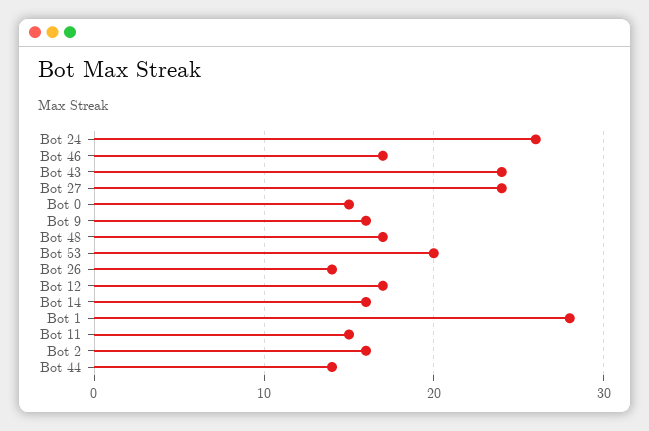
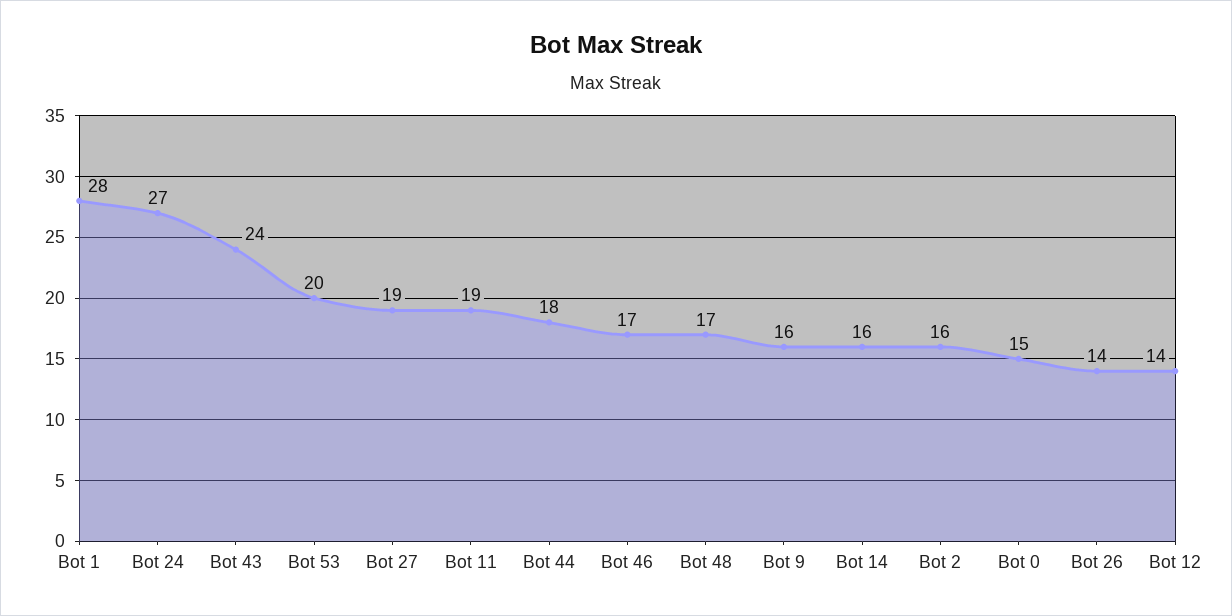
  {
-   "Bot 24": 26,
+   "Bot 24": 27,
    "Bot 46": 17,
    "Bot 43": 24,
-   "Bot 27": 24,
+   "Bot 27": 19,
    "Bot 0": 15,
    "Bot 9": 16,
    "Bot 48": 17,
    "Bot 53": 20,
    "Bot 26": 14,
-   "Bot 12": 17,
+   "Bot 12": 14,
    "Bot 14": 16,
    "Bot 1": 28,
-   "Bot 11": 15,
+   "Bot 11": 19,
    "Bot 2": 16,
-   "Bot 44": 14
+   "Bot 44": 18
  }

